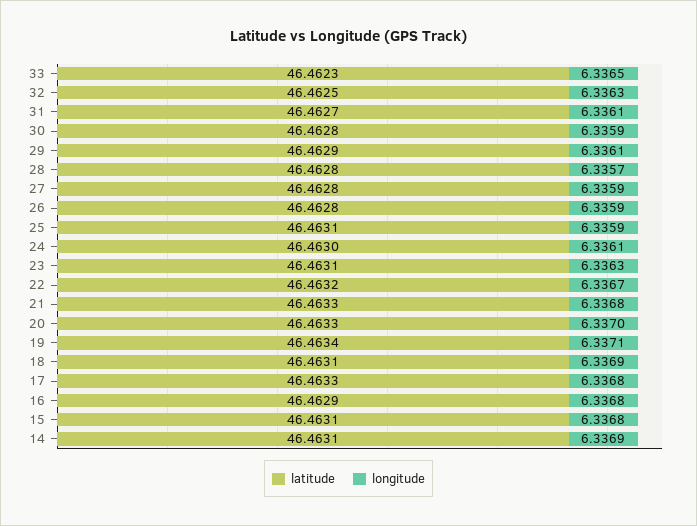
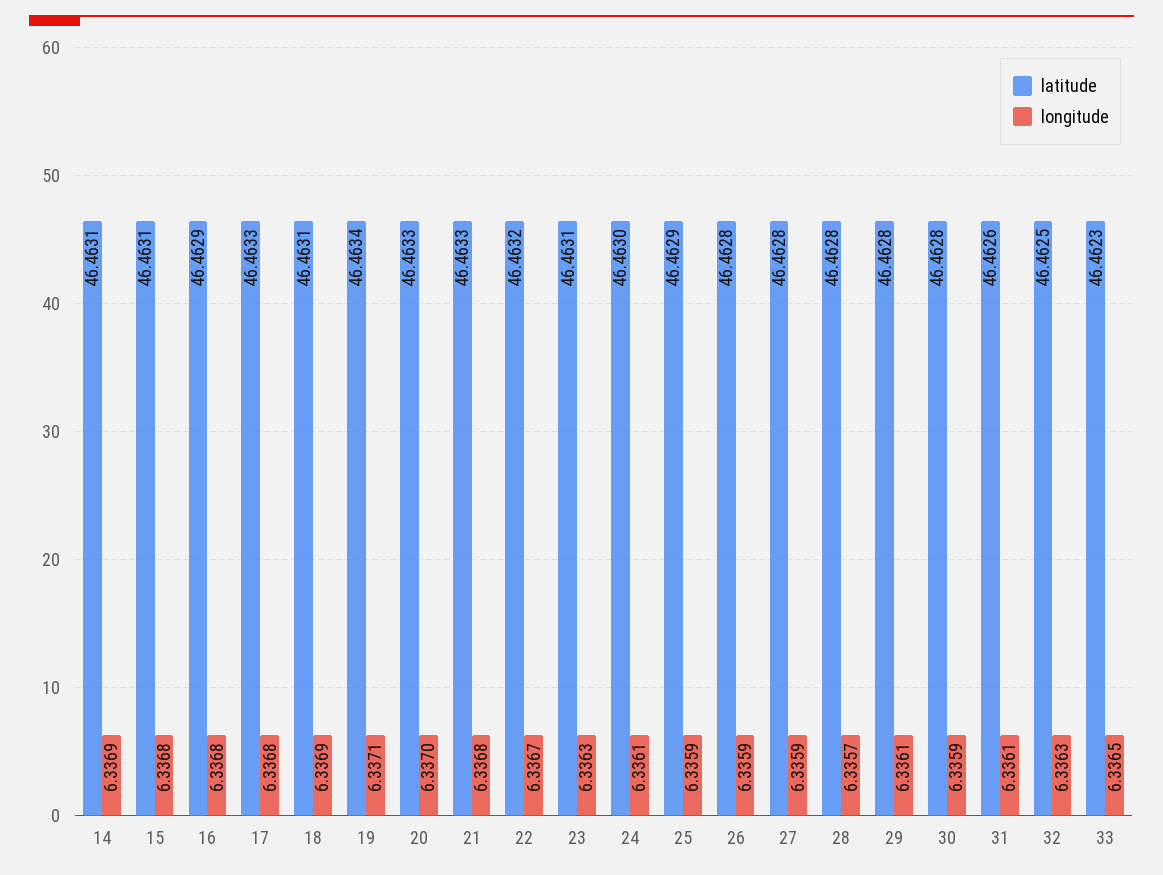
  {
    "latitude": {
      "33": 46.4623,
      "32": 46.4625,
-     "31": 46.4627,
+     "31": 46.4626,
      "30": 46.4628,
-     "29": 46.4629,
+     "29": 46.4628,
      "28": 46.4628,
      "27": 46.4628,
      "26": 46.4628,
-     "25": 46.4631,
+     "25": 46.4629,
      "24": 46.463,
      "23": 46.4631,
      "22": 46.4632,
      "21": 46.4633,
      "20": 46.4633,
      "19": 46.4634,
      "18": 46.4631,
      "17": 46.4633,
      "16": 46.4629,
      "15": 46.4631,
      "14": 46.4631
    },
    "longitude": {
      "33": 6.3365,
      "32": 6.3363,
      "31": 6.3361,
      "30": 6.3359,
      "29": 6.3361,
      "28": 6.3357,
      "27": 6.3359,
      "26": 6.3359,
      "25": 6.3359,
      "24": 6.3361,
      "23": 6.3363,
      "22": 6.3367,
      "21": 6.3368,
      "20": 6.337,
      "19": 6.3371,
      "18": 6.3369,
      "17": 6.3368,
      "16": 6.3368,
      "15": 6.3368,
      "14": 6.3369
    }
  }

